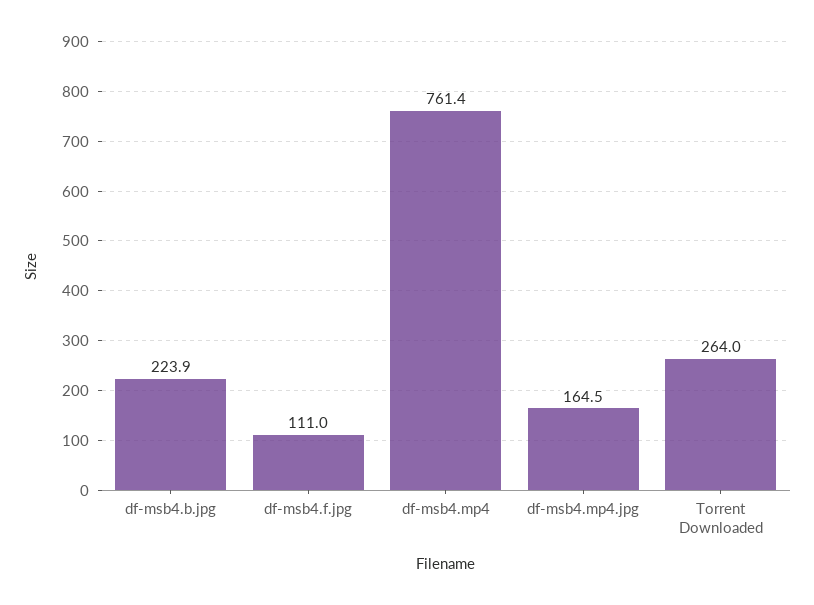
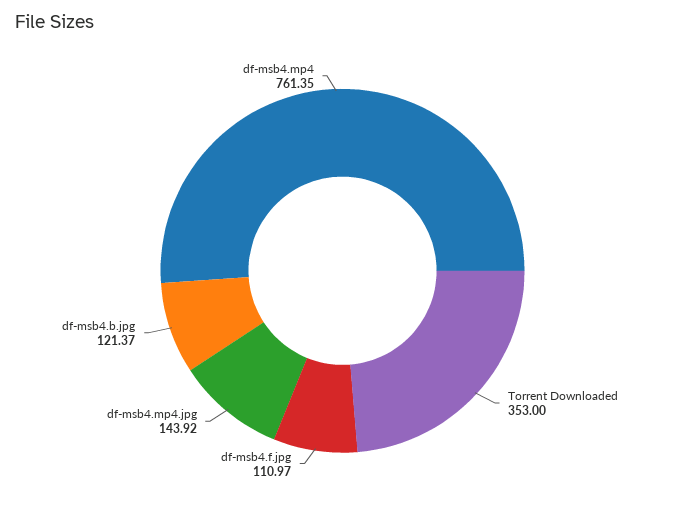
  {
-   "df-msb4.b.jpg": 223.9,
+   "df-msb4.b.jpg": 121.37,
    "df-msb4.f.jpg": 110.97,
    "df-msb4.mp4": 761.35,
-   "df-msb4.mp4.jpg": 164.5,
+   "df-msb4.mp4.jpg": 143.92,
-   "Torrent Downloaded": 264
+   "Torrent Downloaded": 353
  }

